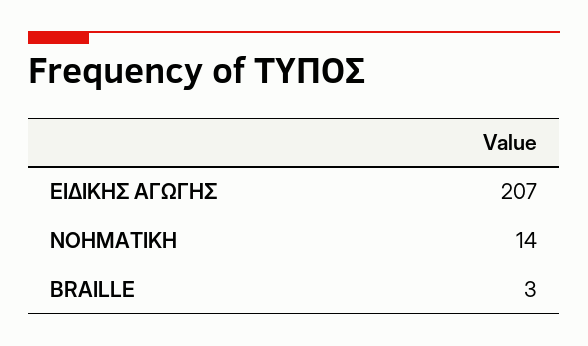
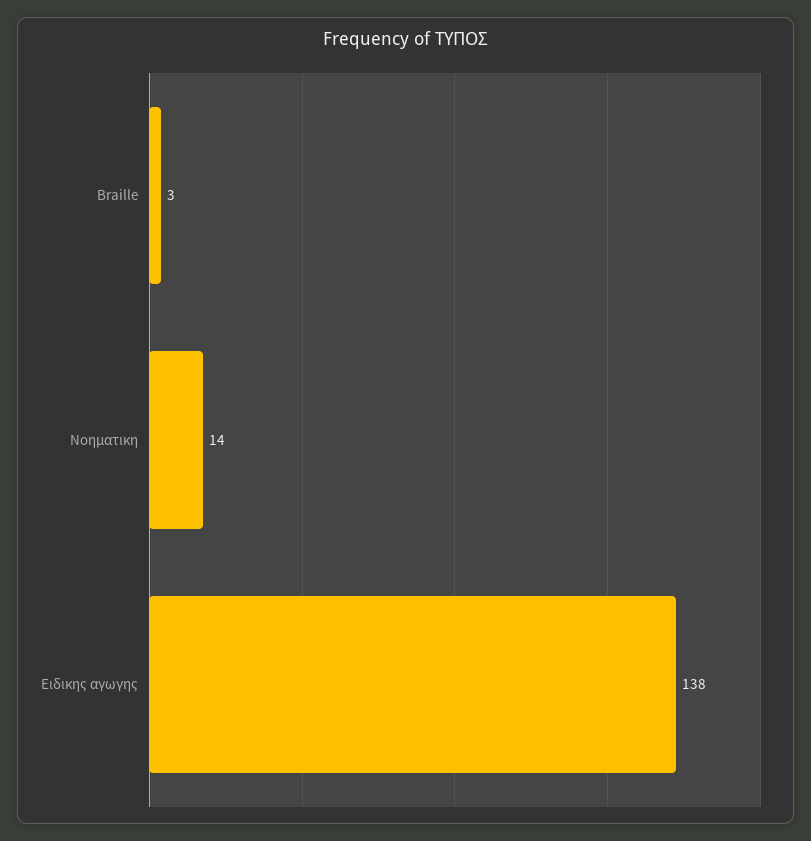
  {
-   "ΕΙΔΙΚΗΣ ΑΓΩΓΗΣ": 207,
+   "ΕΙΔΙΚΗΣ ΑΓΩΓΗΣ": 138,
    "ΝΟΗΜΑΤΙΚΗ": 14,
    "BRAILLE": 3
  }

